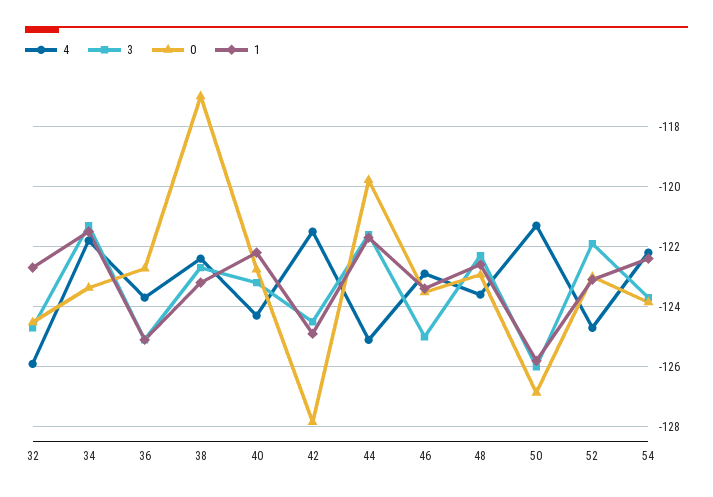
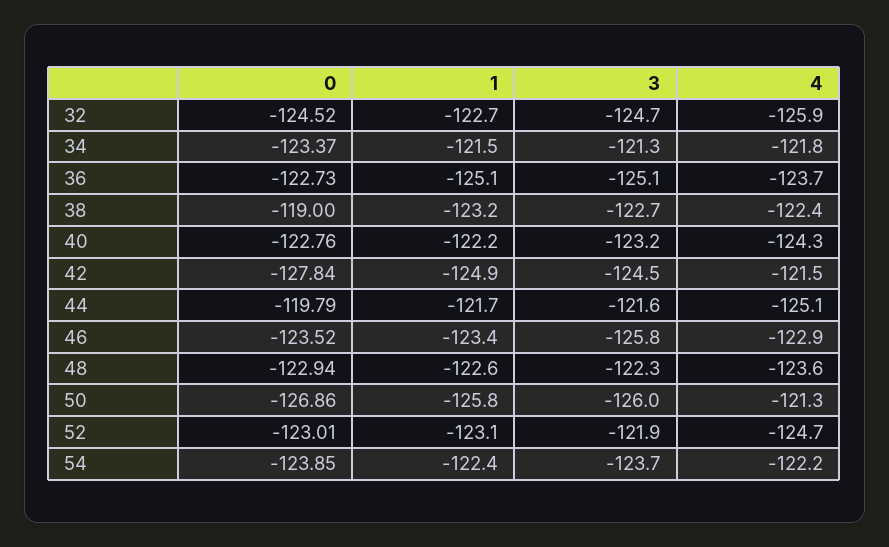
  {
    "4": {
      "32": -125.9,
      "34": -121.8,
      "36": -123.7,
      "38": -122.4,
      "40": -124.3,
      "42": -121.5,
      "44": -125.1,
      "46": -122.9,
      "48": -123.6,
      "50": -121.3,
      "52": -124.7,
      "54": -122.2
    },
    "3": {
      "32": -124.7,
      "34": -121.3,
      "36": -125.1,
      "38": -122.7,
      "40": -123.2,
      "42": -124.5,
      "44": -121.6,
-     "46": -125,
+     "46": -125.8,
      "48": -122.3,
      "50": -126,
      "52": -121.9,
      "54": -123.7
    },
    "0": {
      "32": -124.52,
      "34": -123.37,
      "36": -122.73,
-     "38": -117,
+     "38": -119,
      "40": -122.76,
      "42": -127.84,
      "44": -119.79,
      "46": -123.52,
      "48": -122.94,
      "50": -126.86,
      "52": -123.01,
      "54": -123.85
    },
    "1": {
      "32": -122.7,
      "34": -121.5,
      "36": -125.1,
      "38": -123.2,
      "40": -122.2,
      "42": -124.9,
      "44": -121.7,
      "46": -123.4,
      "48": -122.6,
      "50": -125.8,
      "52": -123.1,
      "54": -122.4
    }
  }

